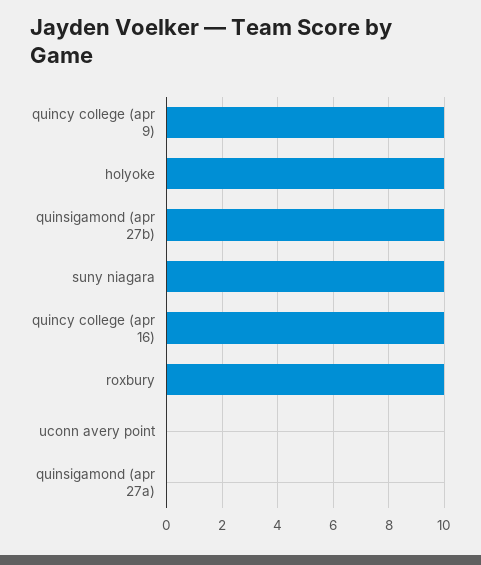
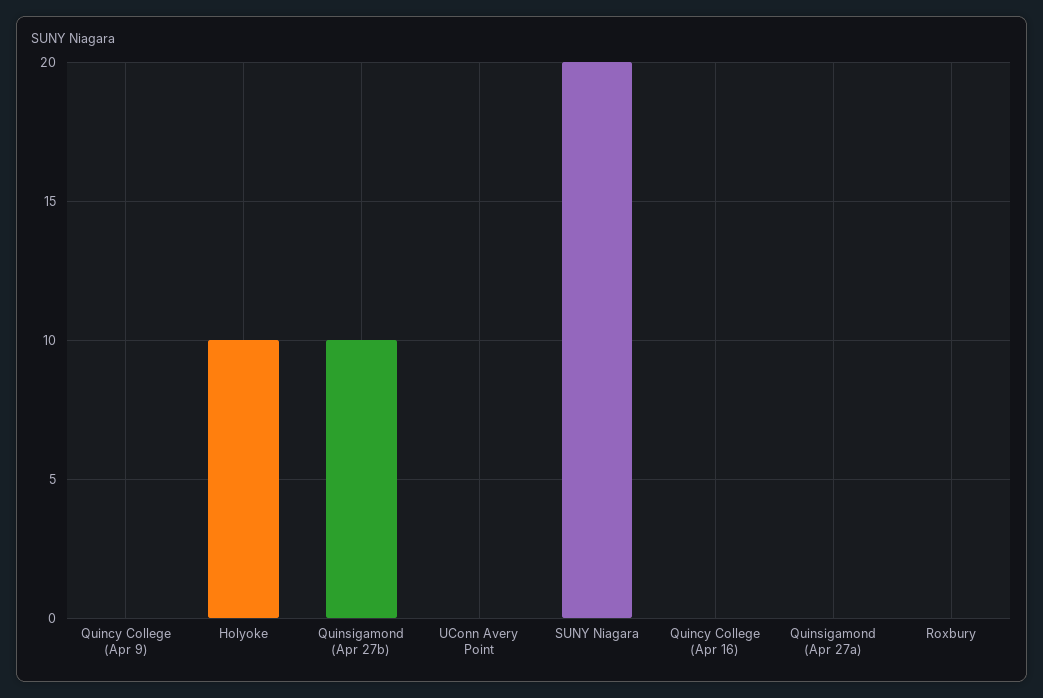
  {
-   "quincy college (apr 9)": 10,
+   "quincy college (apr 9)": 0,
    "holyoke": 10,
    "quinsigamond (apr 27b)": 10,
-   "suny niagara": 10,
+   "suny niagara": 20,
-   "quincy college (apr 16)": 10,
+   "quincy college (apr 16)": 0,
-   "roxbury": 10,
+   "roxbury": 0,
    "uconn avery point": 0,
    "quinsigamond (apr 27a)": 0
  }

